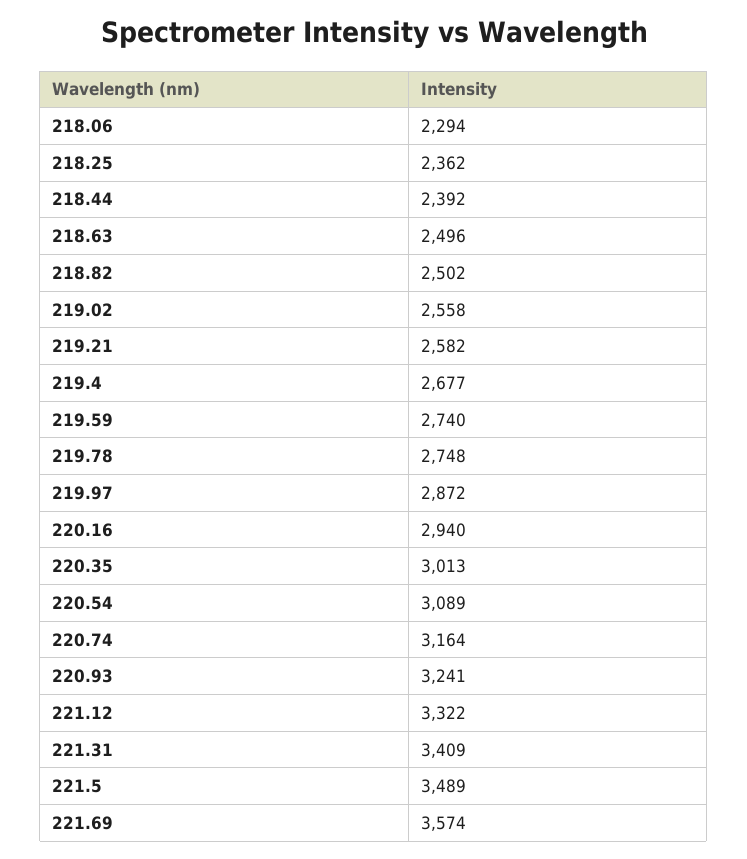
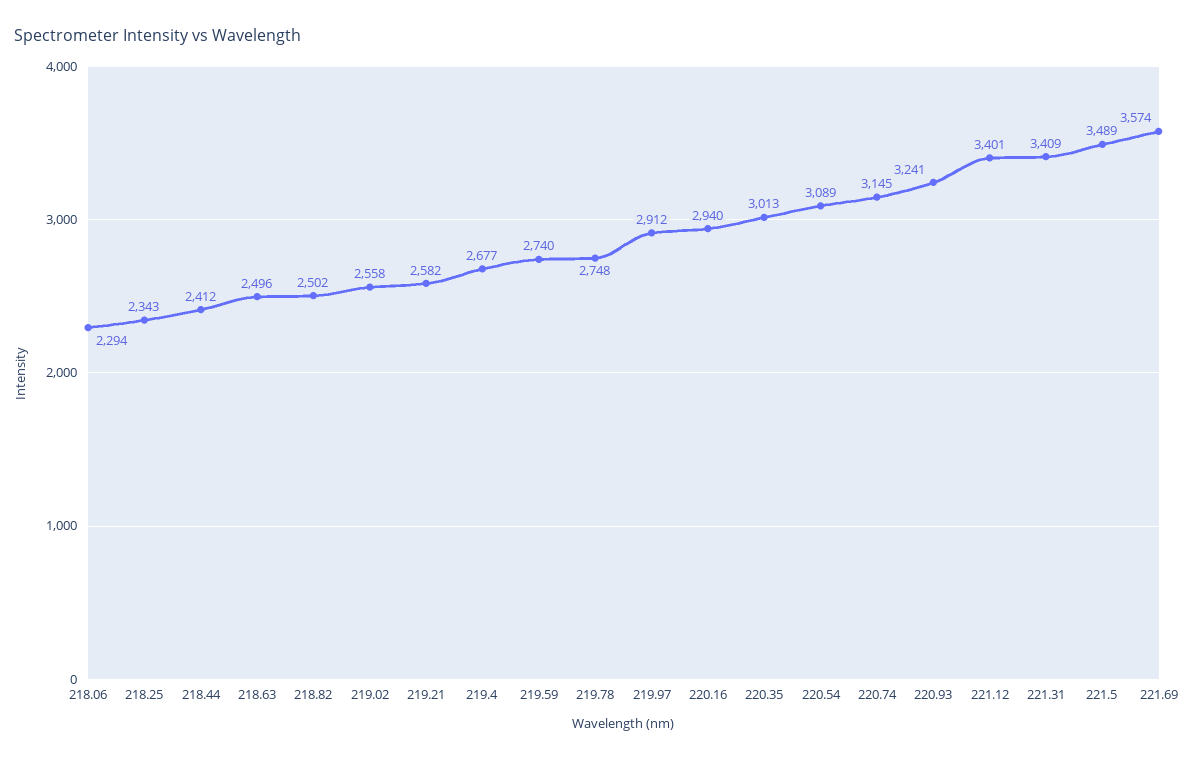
  {
    "218.06": 2294,
-   "218.25": 2362,
+   "218.25": 2343,
-   "218.44": 2392,
+   "218.44": 2412,
    "218.63": 2496,
    "218.82": 2502,
    "219.02": 2558,
    "219.21": 2582,
    "219.4": 2677,
    "219.59": 2740,
    "219.78": 2748,
-   "219.97": 2872,
+   "219.97": 2912,
    "220.16": 2940,
    "220.35": 3013,
    "220.54": 3089,
-   "220.74": 3164,
+   "220.74": 3145,
    "220.93": 3241,
-   "221.12": 3322,
+   "221.12": 3401,
    "221.31": 3409,
    "221.5": 3489,
    "221.69": 3574
  }

